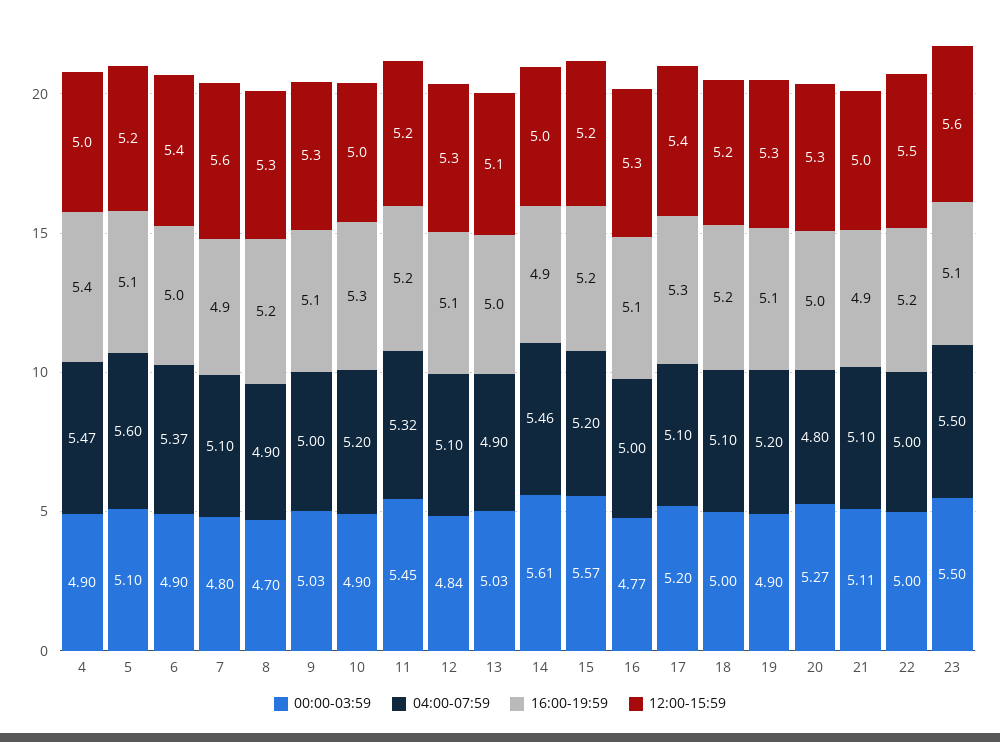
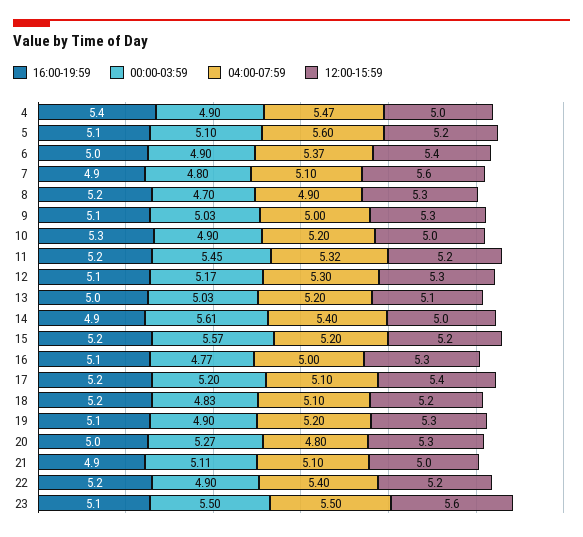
  {
    "00:00-03:59": {
      "4": 4.9,
      "5": 5.1,
      "6": 4.9,
      "7": 4.8,
      "8": 4.7,
      "9": 5.03,
      "10": 4.9,
      "11": 5.45,
-     "12": 4.84,
+     "12": 5.17,
      "13": 5.03,
      "14": 5.61,
      "15": 5.57,
      "16": 4.77,
      "17": 5.2,
-     "18": 5,
+     "18": 4.83,
      "19": 4.9,
      "20": 5.27,
      "21": 5.11,
-     "22": 5,
+     "22": 4.9,
      "23": 5.5
    },
    "04:00-07:59": {
      "4": 5.47,
      "5": 5.6,
      "6": 5.37,
      "7": 5.1,
      "8": 4.9,
      "9": 5,
      "10": 5.2,
      "11": 5.32,
-     "12": 5.1,
+     "12": 5.3,
-     "13": 4.9,
+     "13": 5.2,
-     "14": 5.46,
+     "14": 5.4,
      "15": 5.2,
      "16": 5,
      "17": 5.1,
      "18": 5.1,
      "19": 5.2,
      "20": 4.8,
      "21": 5.1,
-     "22": 5,
+     "22": 5.4,
      "23": 5.5
    },
    "16:00-19:59": {
      "4": 5.4,
      "5": 5.1,
      "6": 5,
      "7": 4.9,
      "8": 5.2,
      "9": 5.1,
      "10": 5.3,
      "11": 5.2,
      "12": 5.1,
      "13": 5,
      "14": 4.9,
      "15": 5.2,
      "16": 5.1,
-     "17": 5.3,
+     "17": 5.2,
      "18": 5.2,
      "19": 5.1,
      "20": 5,
      "21": 4.9,
      "22": 5.2,
      "23": 5.1
    },
    "12:00-15:59": {
      "4": 5,
      "5": 5.2,
      "6": 5.4,
      "7": 5.6,
      "8": 5.3,
      "9": 5.3,
      "10": 5,
      "11": 5.2,
      "12": 5.3,
      "13": 5.1,
      "14": 5,
      "15": 5.2,
      "16": 5.3,
      "17": 5.4,
      "18": 5.2,
      "19": 5.3,
      "20": 5.3,
      "21": 5,
-     "22": 5.5,
+     "22": 5.2,
      "23": 5.6
    }
  }

